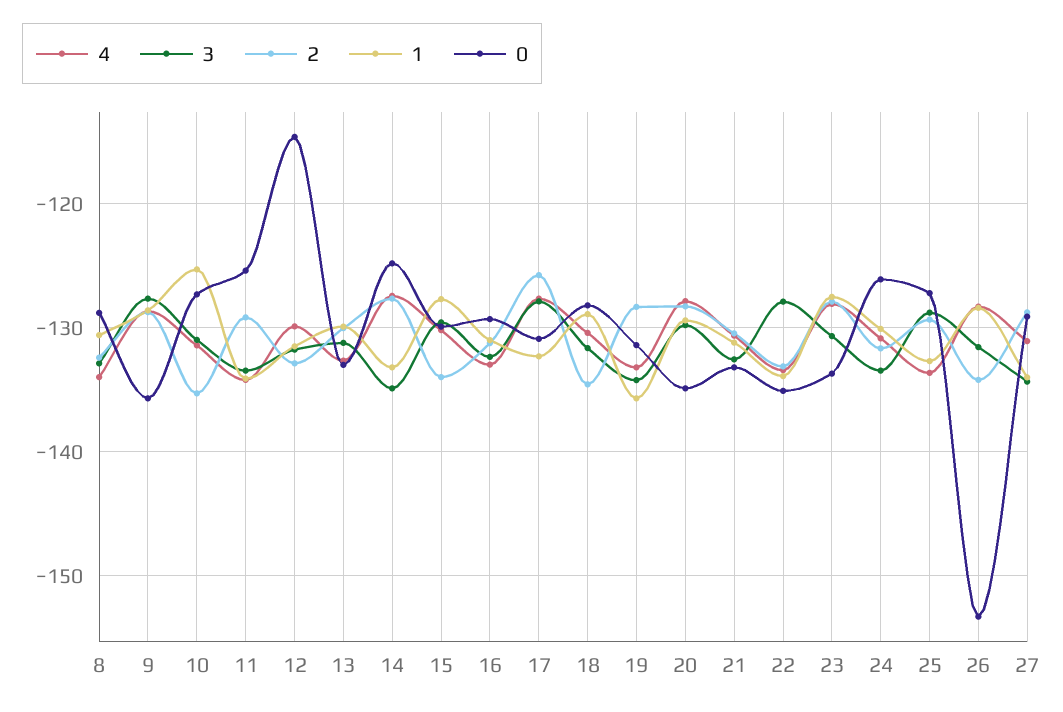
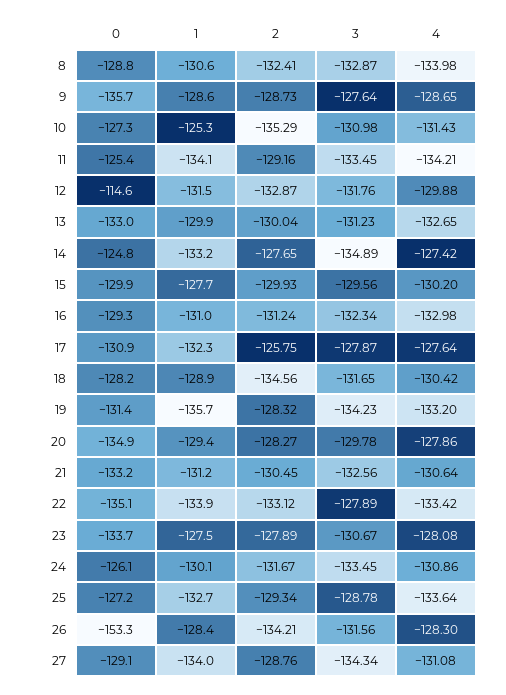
  {
    "4": {
      "8": -133.98,
      "9": -128.65,
      "10": -131.43,
      "11": -134.21,
      "12": -129.88,
      "13": -132.65,
      "14": -127.42,
      "15": -130.2,
      "16": -132.98,
      "17": -127.64,
      "18": -130.42,
      "19": -133.2,
      "20": -127.86,
      "21": -130.64,
      "22": -133.42,
      "23": -128.08,
      "24": -130.86,
      "25": -133.64,
      "26": -128.3,
      "27": -131.08
    },
    "3": {
      "8": -132.87,
      "9": -127.64,
      "10": -130.98,
      "11": -133.45,
      "12": -131.76,
      "13": -131.23,
      "14": -134.89,
      "15": -129.56,
      "16": -132.34,
      "17": -127.87,
      "18": -131.65,
      "19": -134.23,
      "20": -129.78,
      "21": -132.56,
      "22": -127.89,
      "23": -130.67,
      "24": -133.45,
      "25": -128.78,
      "26": -131.56,
      "27": -134.34
    },
    "2": {
      "8": -132.41,
      "9": -128.73,
      "10": -135.29,
      "11": -129.16,
      "12": -132.87,
      "13": -130.04,
      "14": -127.65,
-     "15": -134,
+     "15": -129.93,
      "16": -131.24,
      "17": -125.75,
      "18": -134.56,
      "19": -128.32,
      "20": -128.27,
      "21": -130.45,
      "22": -133.12,
      "23": -127.89,
      "24": -131.67,
      "25": -129.34,
      "26": -134.21,
      "27": -128.76
    },
    "1": {
      "8": -130.6,
      "9": -128.6,
      "10": -125.3,
      "11": -134.1,
      "12": -131.5,
      "13": -129.9,
      "14": -133.2,
      "15": -127.7,
      "16": -131,
      "17": -132.3,
      "18": -128.9,
      "19": -135.7,
      "20": -129.4,
      "21": -131.2,
      "22": -133.9,
      "23": -127.5,
      "24": -130.1,
      "25": -132.7,
      "26": -128.4,
      "27": -134
    },
    "0": {
      "8": -128.8,
      "9": -135.7,
      "10": -127.3,
      "11": -125.4,
      "12": -114.6,
      "13": -133,
      "14": -124.8,
      "15": -129.9,
      "16": -129.3,
      "17": -130.9,
      "18": -128.2,
      "19": -131.4,
      "20": -134.9,
      "21": -133.2,
      "22": -135.1,
      "23": -133.7,
      "24": -126.1,
      "25": -127.2,
      "26": -153.3,
      "27": -129.1
    }
  }

